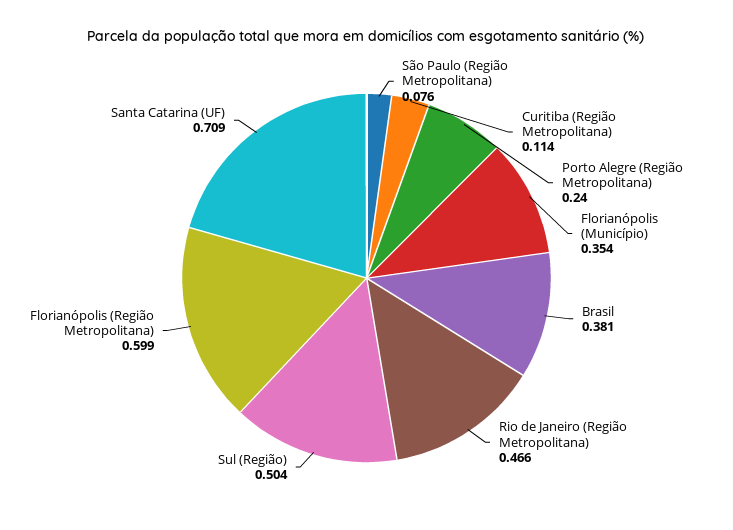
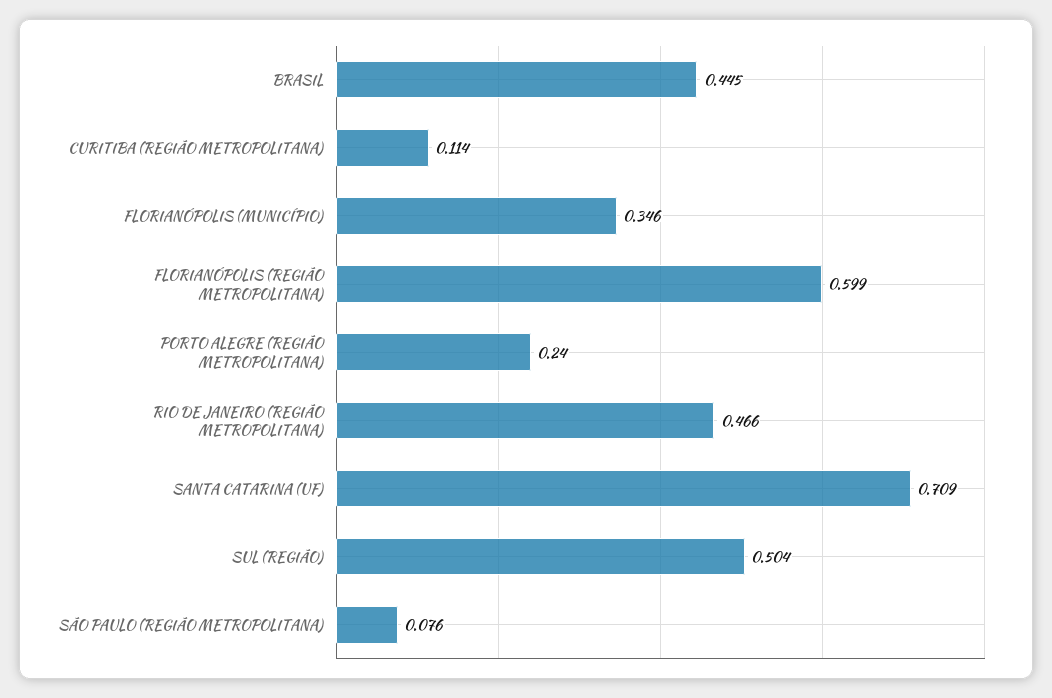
  {
    "São Paulo (Região Metropolitana)": 0.076,
    "Curitiba (Região Metropolitana)": 0.114,
    "Porto Alegre (Região Metropolitana)": 0.24,
-   "Florianópolis (Município)": 0.354,
+   "Florianópolis (Município)": 0.346,
-   "Brasil": 0.381,
+   "Brasil": 0.445,
    "Rio de Janeiro (Região Metropolitana)": 0.466,
    "Sul (Região)": 0.504,
    "Florianópolis (Região Metropolitana)": 0.599,
    "Santa Catarina (UF)": 0.709
  }

